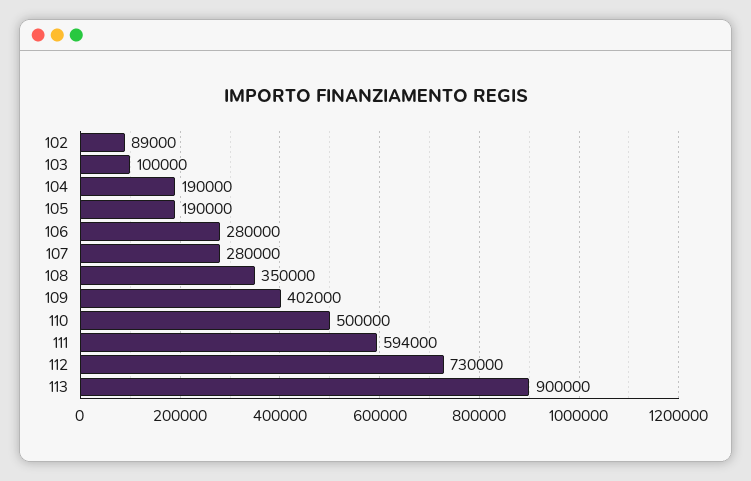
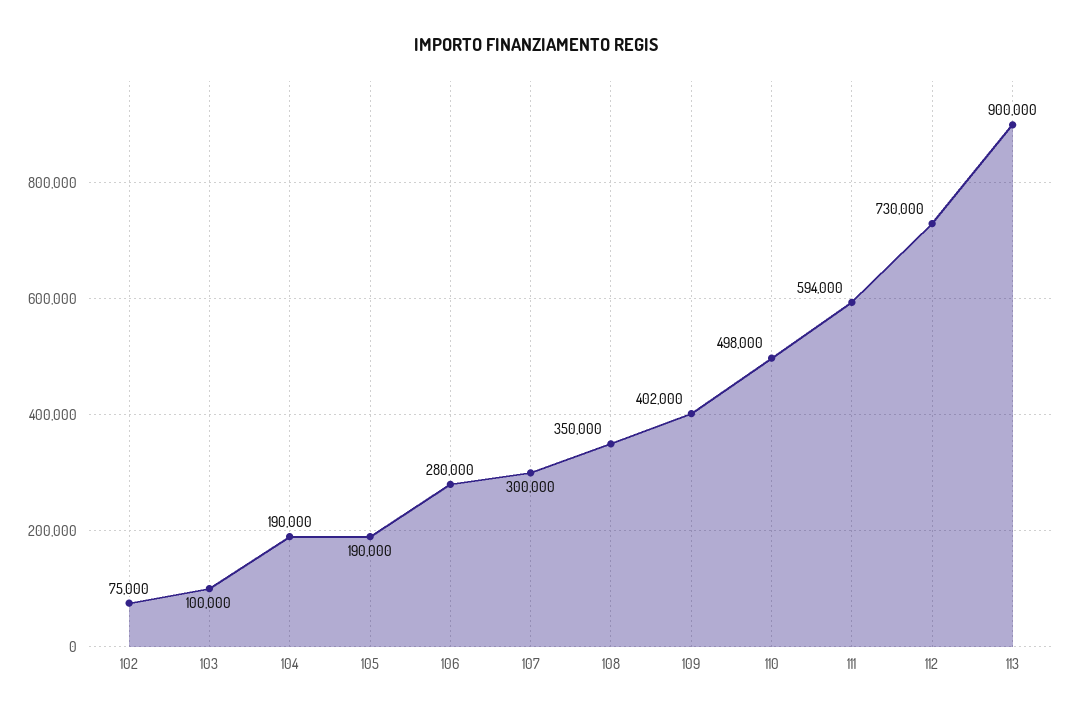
  {
-   "102": 89000,
+   "102": 75000,
    "103": 100000,
    "104": 190000,
    "105": 190000,
    "106": 280000,
-   "107": 280000,
+   "107": 300000,
    "108": 350000,
    "109": 402000,
-   "110": 500000,
+   "110": 498000,
    "111": 594000,
    "112": 730000,
    "113": 900000
  }

